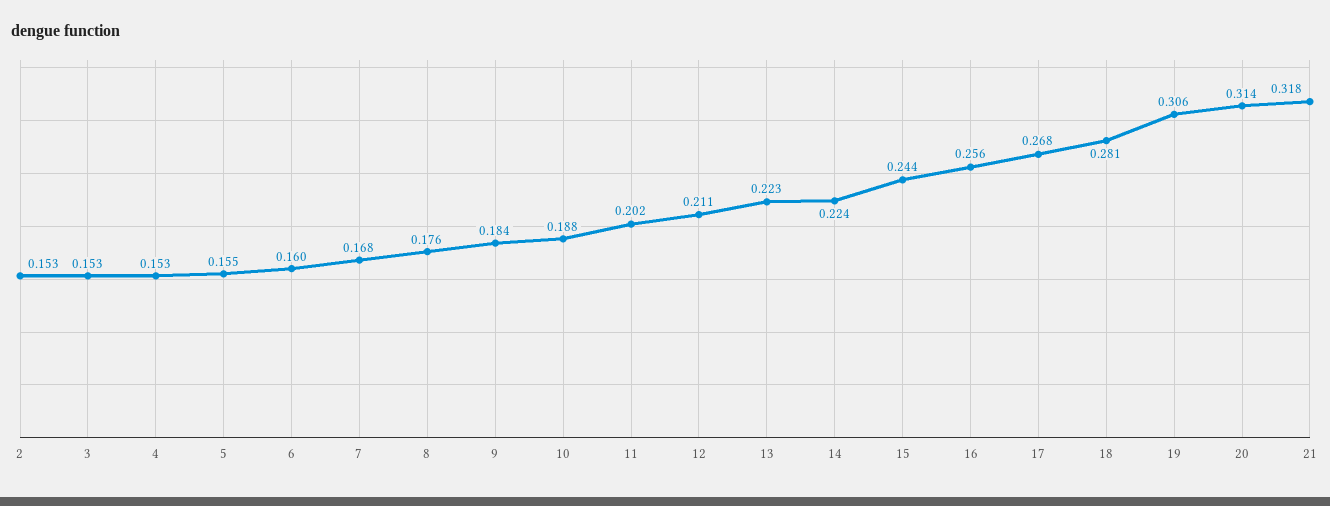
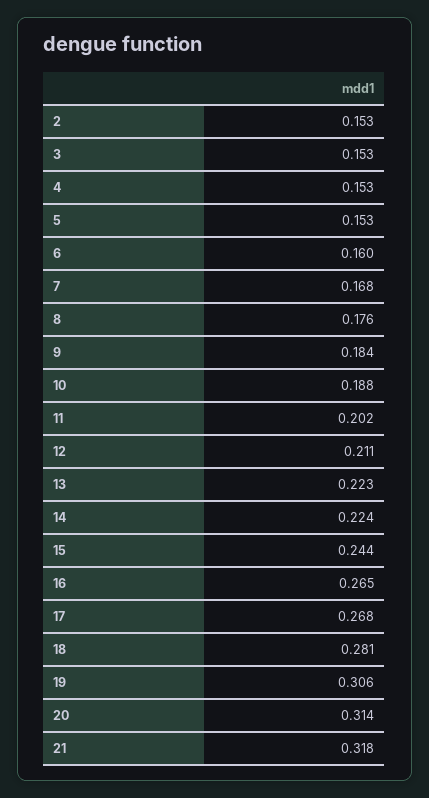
  {
    "2": 0.153,
    "3": 0.153,
    "4": 0.153,
-   "5": 0.155,
+   "5": 0.153,
    "6": 0.16,
    "7": 0.168,
    "8": 0.176,
    "9": 0.184,
    "10": 0.188,
    "11": 0.202,
    "12": 0.211,
    "13": 0.223,
    "14": 0.224,
    "15": 0.244,
-   "16": 0.256,
+   "16": 0.265,
    "17": 0.268,
    "18": 0.281,
    "19": 0.306,
    "20": 0.314,
    "21": 0.318
  }

